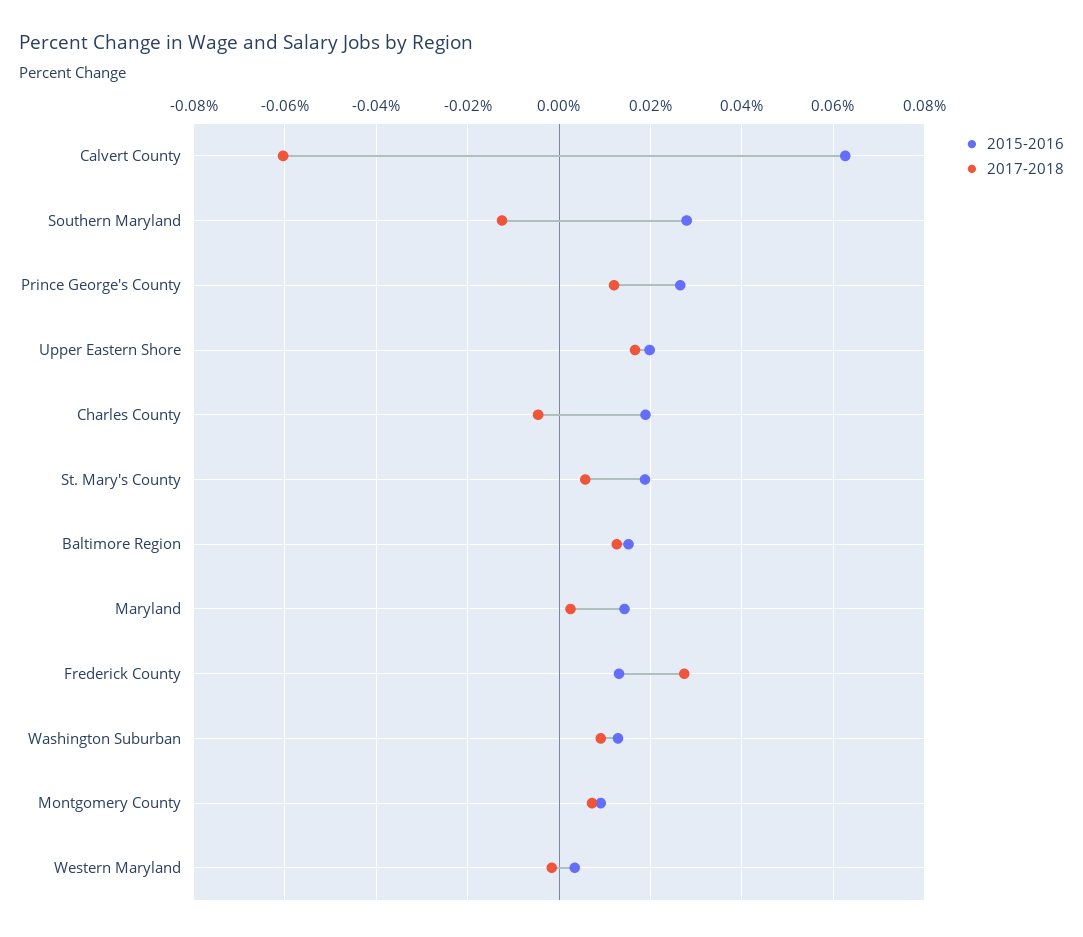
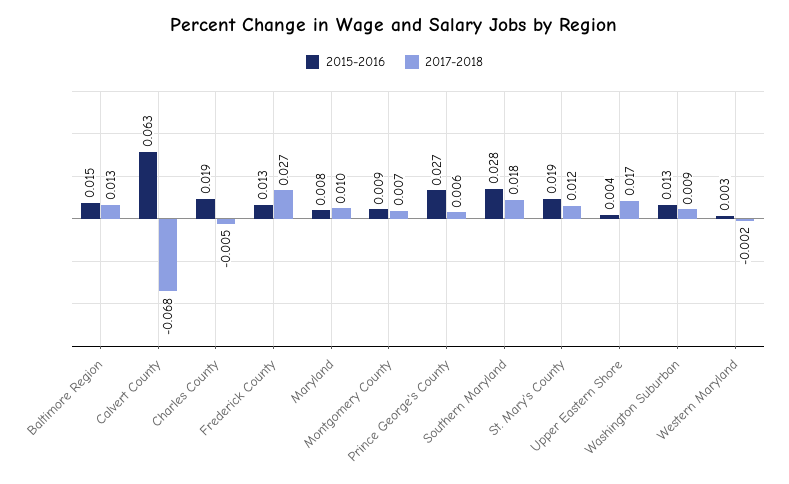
  {
    "2015-2016": {
      "Calvert County": 0.063,
      "Southern Maryland": 0.028,
      "Prince George's County": 0.027,
-     "Upper Eastern Shore": 0.02,
+     "Upper Eastern Shore": 0.004,
      "Charles County": 0.019,
      "St. Mary's County": 0.019,
      "Baltimore Region": 0.015,
-     "Maryland": 0.014,
+     "Maryland": 0.008,
      "Frederick County": 0.013,
      "Washington Suburban": 0.013,
      "Montgomery County": 0.009,
      "Western Maryland": 0.003
    },
    "2017-2018": {
-     "Calvert County": -0.06,
+     "Calvert County": -0.068,
-     "Southern Maryland": -0.012,
+     "Southern Maryland": 0.018,
-     "Prince George's County": 0.012,
+     "Prince George's County": 0.006,
      "Upper Eastern Shore": 0.017,
      "Charles County": -0.005,
-     "St. Mary's County": 0.006,
+     "St. Mary's County": 0.012,
      "Baltimore Region": 0.013,
-     "Maryland": 0.002,
+     "Maryland": 0.01,
      "Frederick County": 0.027,
      "Washington Suburban": 0.009,
      "Montgomery County": 0.007,
      "Western Maryland": -0.002
    }
  }

